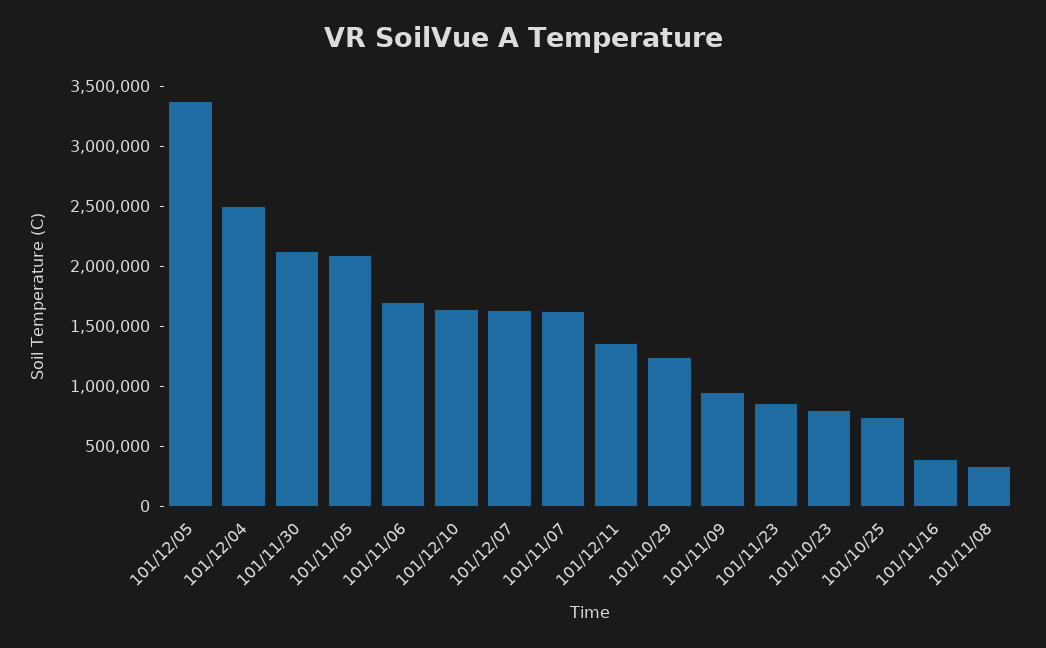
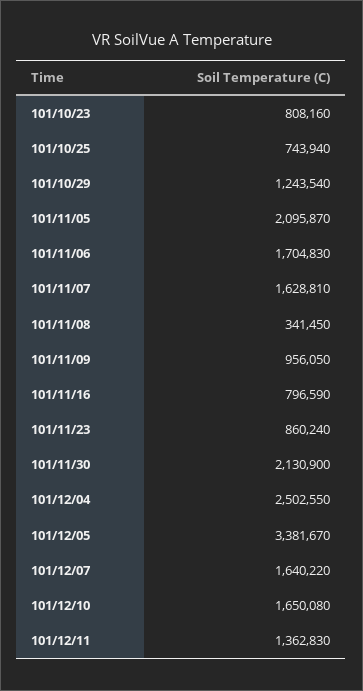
  {
    "101/12/05": 3381670,
    "101/12/04": 2502550,
    "101/11/30": 2130900,
    "101/11/05": 2095870,
    "101/11/06": 1704830,
    "101/12/10": 1650080,
    "101/12/07": 1640220,
    "101/11/07": 1628810,
    "101/12/11": 1362830,
    "101/10/29": 1243540,
    "101/11/09": 956050,
    "101/11/23": 860240,
    "101/10/23": 808160,
    "101/10/25": 743940,
-   "101/11/16": 400000,
+   "101/11/16": 796590,
    "101/11/08": 341450
  }

